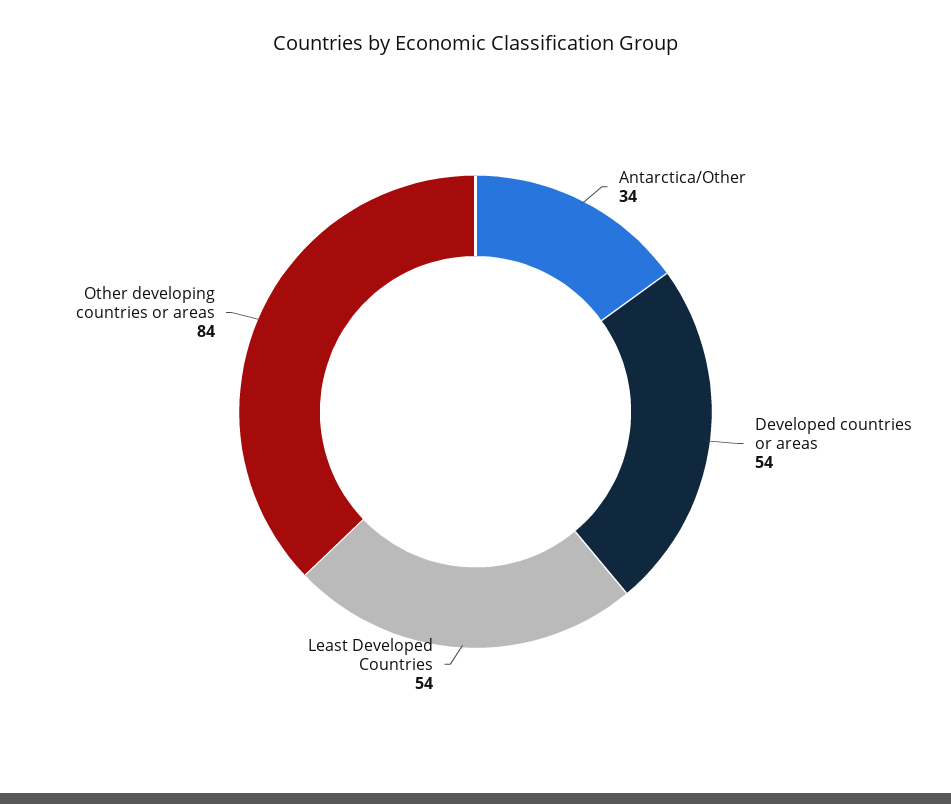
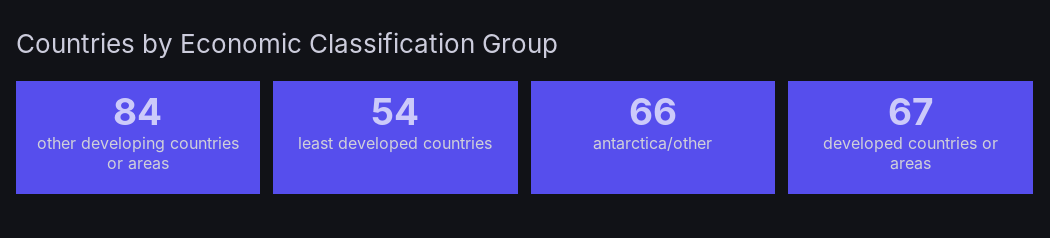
  {
-   "Antarctica/Other": 34,
+   "Antarctica/Other": 66,
-   "Developed countries or areas": 54,
+   "Developed countries or areas": 67,
    "Least Developed Countries": 54,
    "Other developing countries or areas": 84
  }

